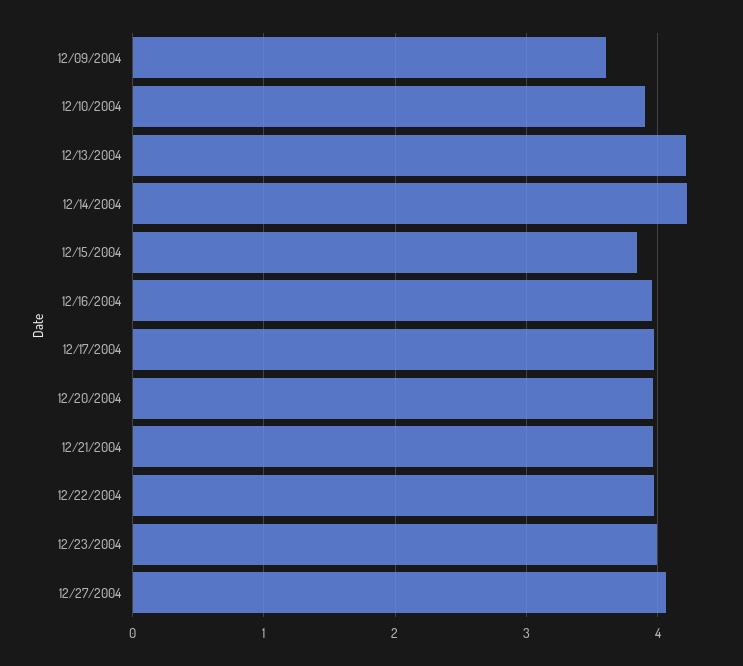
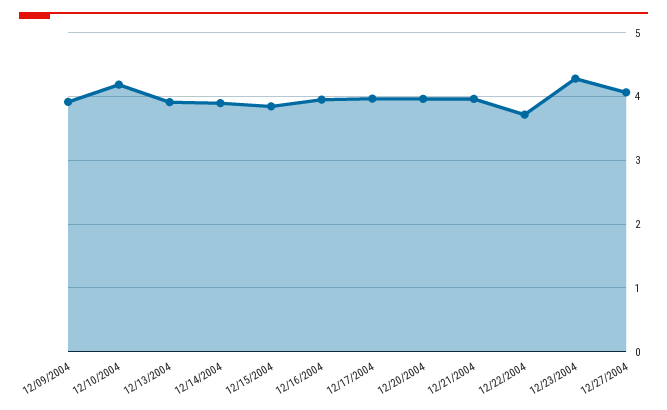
  {
-   "12/09/2004": 3.6,
+   "12/09/2004": 3.9,
-   "12/10/2004": 3.9,
+   "12/10/2004": 4.2,
-   "12/13/2004": 4.2,
+   "12/13/2004": 3.9,
-   "12/14/2004": 4.2,
+   "12/14/2004": 3.9,
    "12/15/2004": 3.8,
    "12/16/2004": 4,
    "12/17/2004": 4,
    "12/20/2004": 4,
    "12/21/2004": 4,
-   "12/22/2004": 4,
+   "12/22/2004": 3.7,
-   "12/23/2004": 4,
+   "12/23/2004": 4.3,
    "12/27/2004": 4.1
  }

